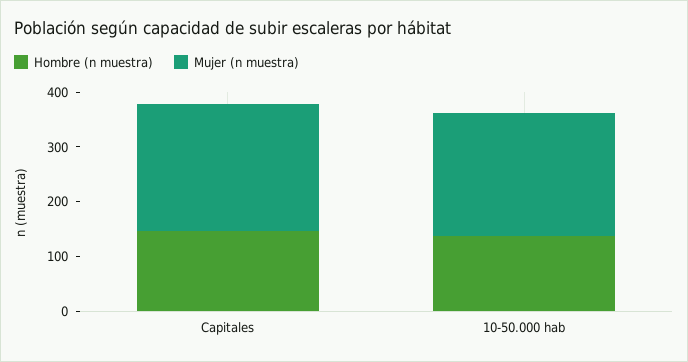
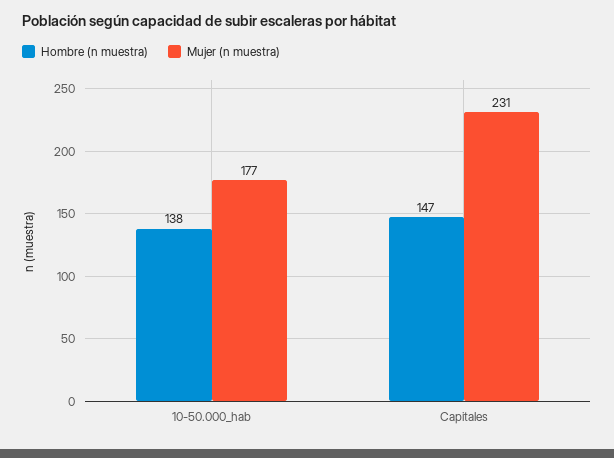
  {
    "Hombre (n muestra)": {
      "Capitales": 147,
      "10-50.000 hab": 138
    },
    "Mujer (n muestra)": {
      "Capitales": 231,
-     "10-50.000 hab": 220
+     "10-50.000 hab": 177
    }
  }

